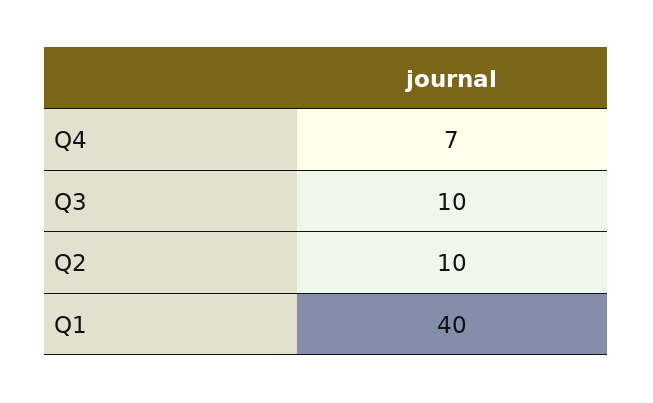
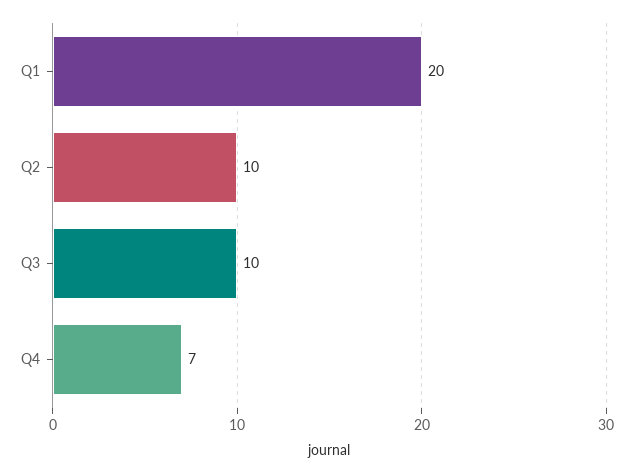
  {
    "Q4": 7,
    "Q3": 10,
    "Q2": 10,
-   "Q1": 40
+   "Q1": 20
  }

